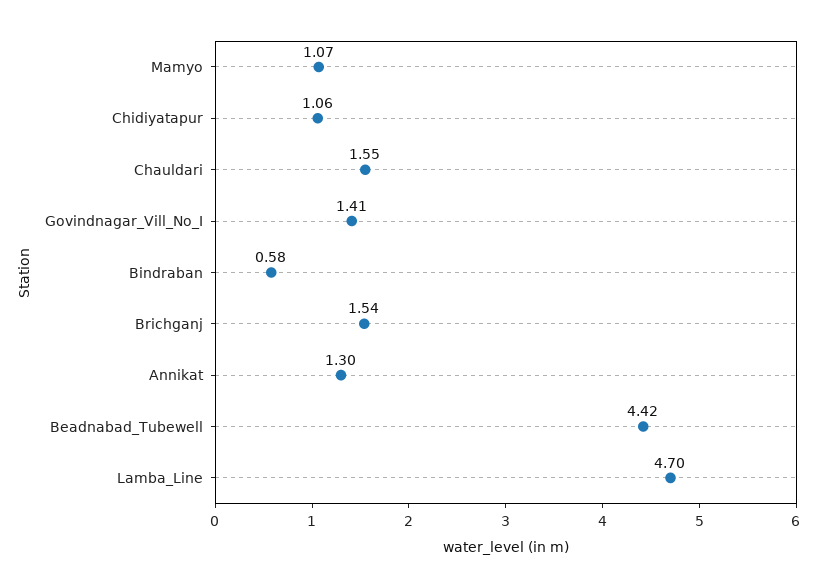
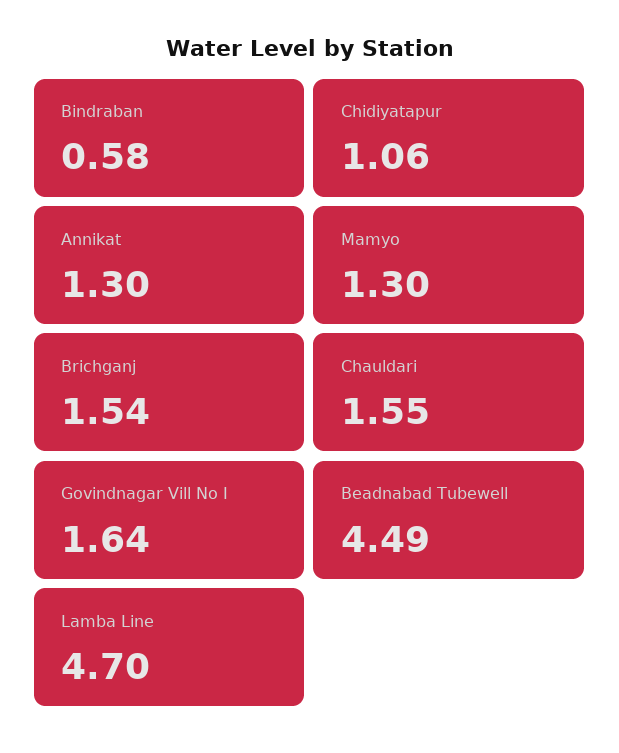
  {
-   "Mamyo": 1.07,
+   "Mamyo": 1.3,
    "Chidiyatapur": 1.06,
    "Chauldari": 1.55,
-   "Govindnagar_Vill_No_I": 1.41,
+   "Govindnagar_Vill_No_I": 1.64,
    "Bindraban": 0.58,
    "Brichganj": 1.54,
    "Annikat": 1.3,
-   "Beadnabad_Tubewell": 4.42,
+   "Beadnabad_Tubewell": 4.49,
    "Lamba_Line": 4.7
  }

